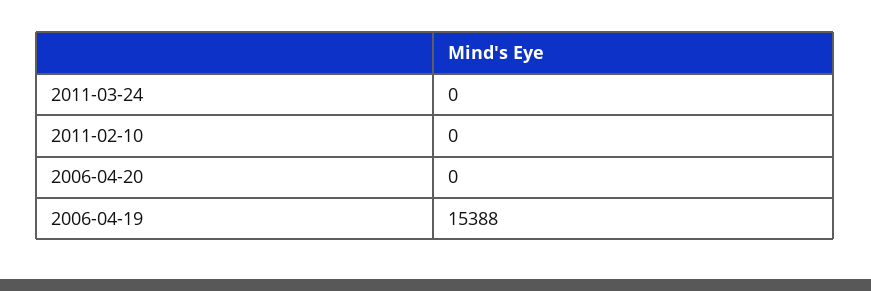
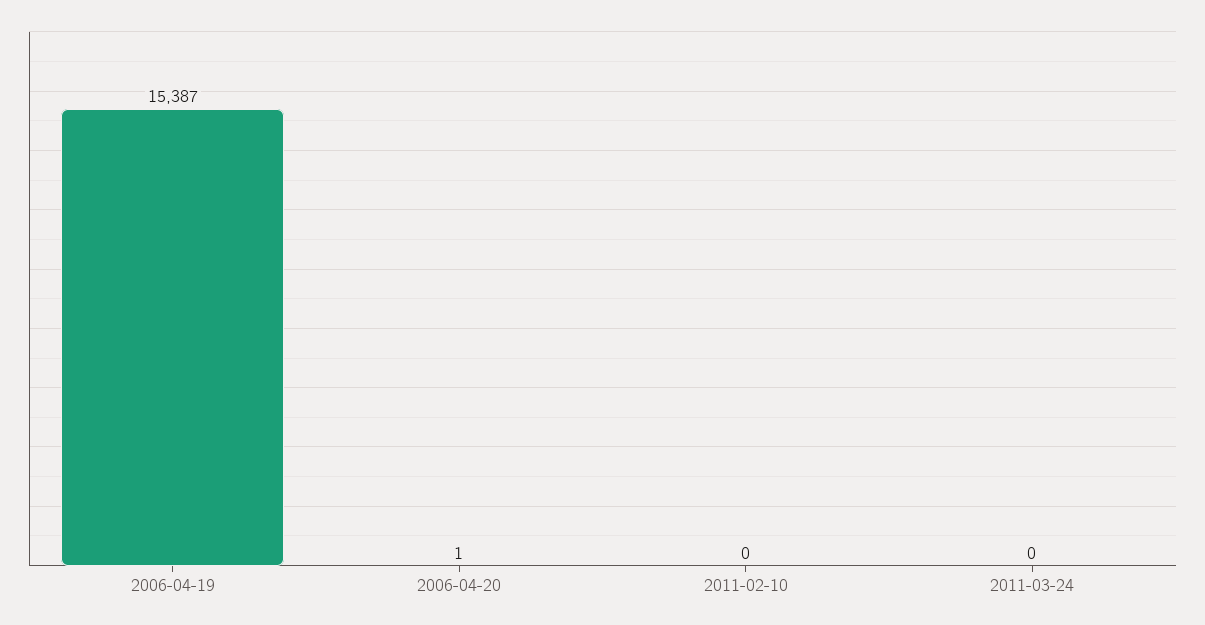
  {
    "2011-03-24": 0,
    "2011-02-10": 0,
-   "2006-04-20": 0,
+   "2006-04-20": 1,
-   "2006-04-19": 15388
+   "2006-04-19": 15387
  }

